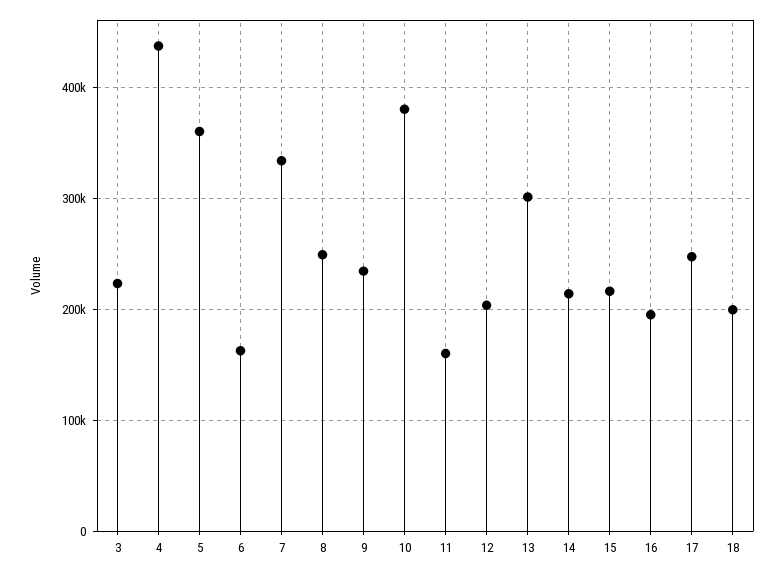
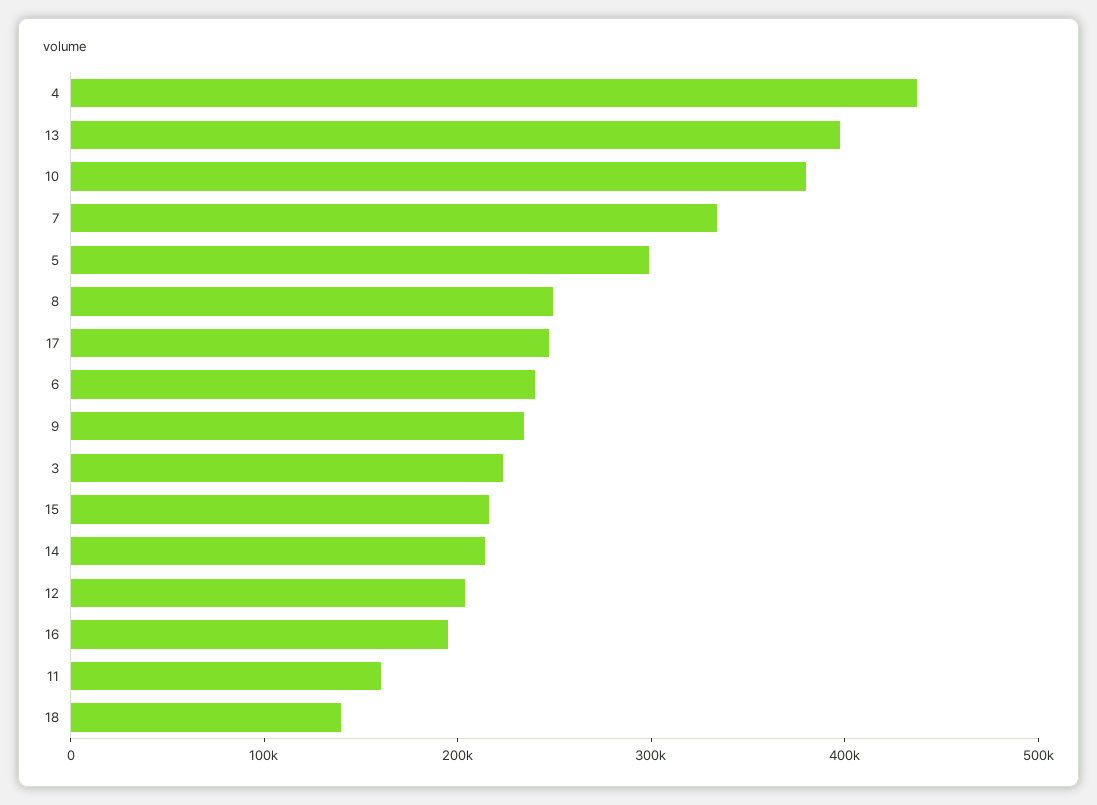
  {
    "3": 220000,
    "4": 440000,
-   "5": 360000,
+   "5": 300000,
-   "6": 160000,
+   "6": 240000,
    "7": 330000,
    "8": 250000,
    "9": 230000,
    "10": 380000,
    "11": 160000,
    "12": 200000,
-   "13": 300000,
+   "13": 400000,
    "14": 210000,
    "15": 220000,
    "16": 200000,
    "17": 250000,
-   "18": 200000
+   "18": 140000
  }

